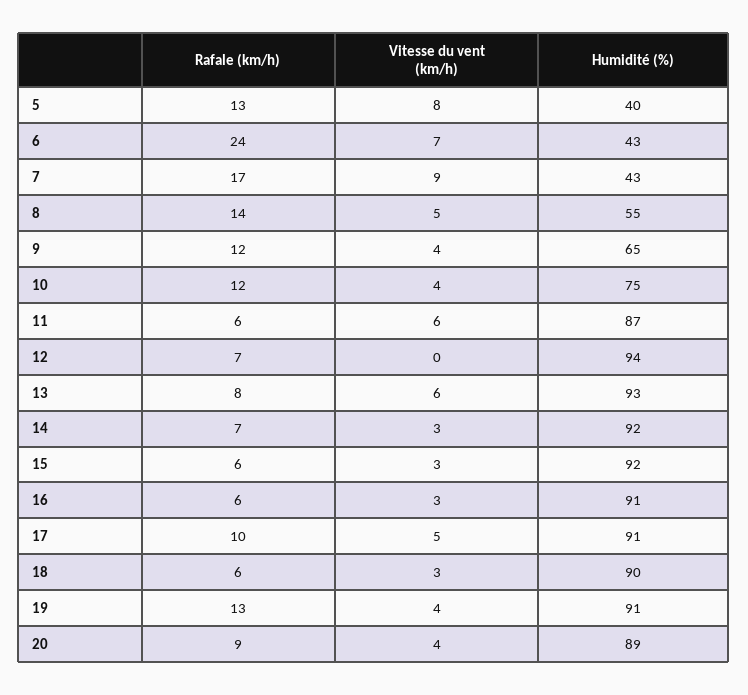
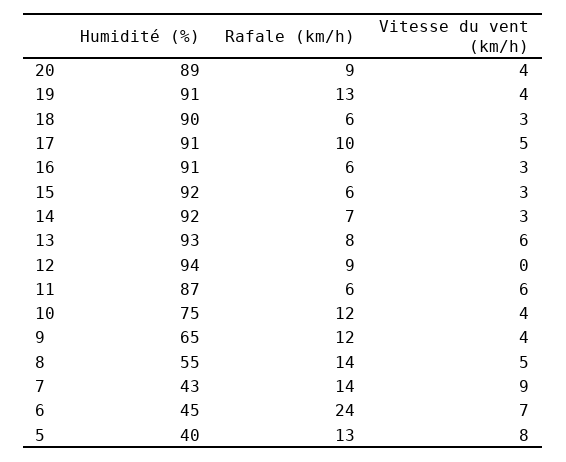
  {
    "Rafale (km/h)": {
      "5": 13,
      "6": 24,
-     "7": 17,
+     "7": 14,
      "8": 14,
      "9": 12,
      "10": 12,
      "11": 6,
-     "12": 7,
+     "12": 9,
      "13": 8,
      "14": 7,
      "15": 6,
      "16": 6,
      "17": 10,
      "18": 6,
      "19": 13,
      "20": 9
    },
    "Vitesse du vent (km/h)": {
      "5": 8,
      "6": 7,
      "7": 9,
      "8": 5,
      "9": 4,
      "10": 4,
      "11": 6,
      "12": 0,
      "13": 6,
      "14": 3,
      "15": 3,
      "16": 3,
      "17": 5,
      "18": 3,
      "19": 4,
      "20": 4
    },
    "Humidité (%)": {
      "5": 40,
-     "6": 43,
+     "6": 45,
      "7": 43,
      "8": 55,
      "9": 65,
      "10": 75,
      "11": 87,
      "12": 94,
      "13": 93,
      "14": 92,
      "15": 92,
      "16": 91,
      "17": 91,
      "18": 90,
      "19": 91,
      "20": 89
    }
  }

